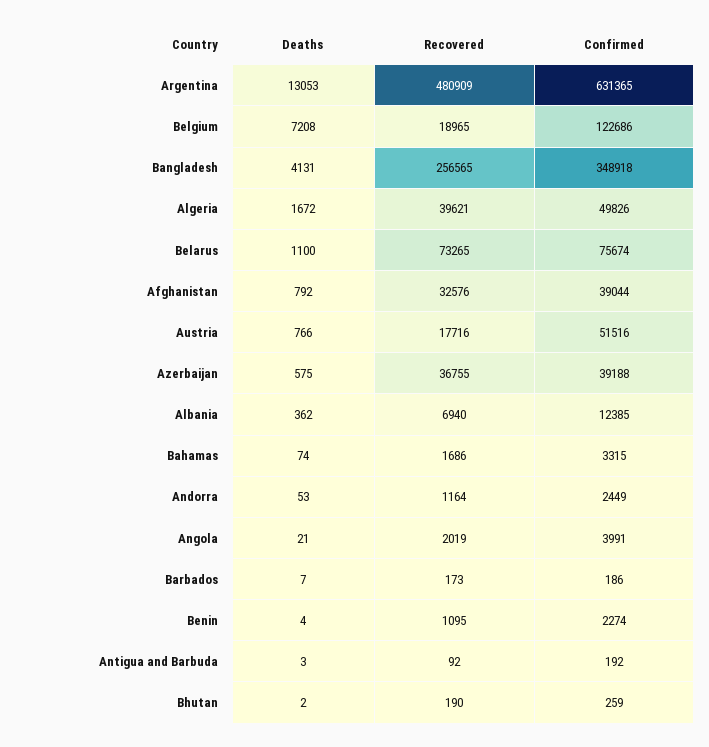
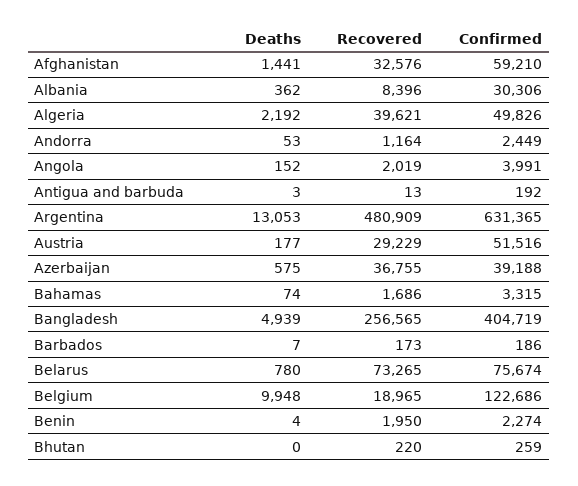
  {
    "Deaths": {
      "Argentina": 13053,
-     "Belgium": 7208,
+     "Belgium": 9948,
-     "Bangladesh": 4131,
+     "Bangladesh": 4939,
-     "Algeria": 1672,
+     "Algeria": 2192,
-     "Belarus": 1100,
+     "Belarus": 780,
-     "Afghanistan": 792,
+     "Afghanistan": 1441,
-     "Austria": 766,
+     "Austria": 177,
      "Azerbaijan": 575,
      "Albania": 362,
      "Bahamas": 74,
      "Andorra": 53,
-     "Angola": 21,
+     "Angola": 152,
      "Barbados": 7,
      "Benin": 4,
      "Antigua and Barbuda": 3,
-     "Bhutan": 2
+     "Bhutan": 0
    },
    "Recovered": {
      "Argentina": 480909,
      "Belgium": 18965,
      "Bangladesh": 256565,
      "Algeria": 39621,
      "Belarus": 73265,
      "Afghanistan": 32576,
-     "Austria": 17716,
+     "Austria": 29229,
      "Azerbaijan": 36755,
-     "Albania": 6940,
+     "Albania": 8396,
      "Bahamas": 1686,
      "Andorra": 1164,
      "Angola": 2019,
      "Barbados": 173,
-     "Benin": 1095,
+     "Benin": 1950,
-     "Antigua and Barbuda": 92,
+     "Antigua and Barbuda": 13,
-     "Bhutan": 190
+     "Bhutan": 220
    },
    "Confirmed": {
      "Argentina": 631365,
      "Belgium": 122686,
-     "Bangladesh": 348918,
+     "Bangladesh": 404719,
      "Algeria": 49826,
      "Belarus": 75674,
-     "Afghanistan": 39044,
+     "Afghanistan": 59210,
      "Austria": 51516,
      "Azerbaijan": 39188,
-     "Albania": 12385,
+     "Albania": 30306,
      "Bahamas": 3315,
      "Andorra": 2449,
      "Angola": 3991,
      "Barbados": 186,
      "Benin": 2274,
      "Antigua and Barbuda": 192,
      "Bhutan": 259
    }
  }

